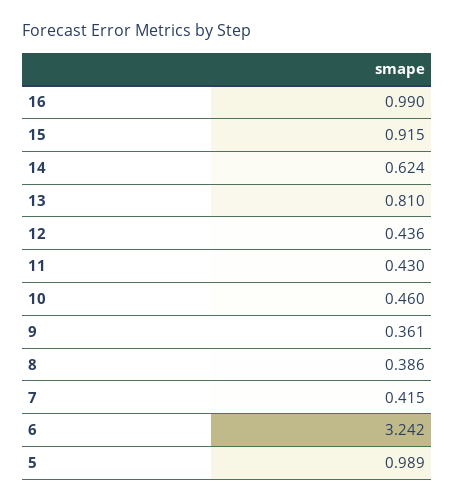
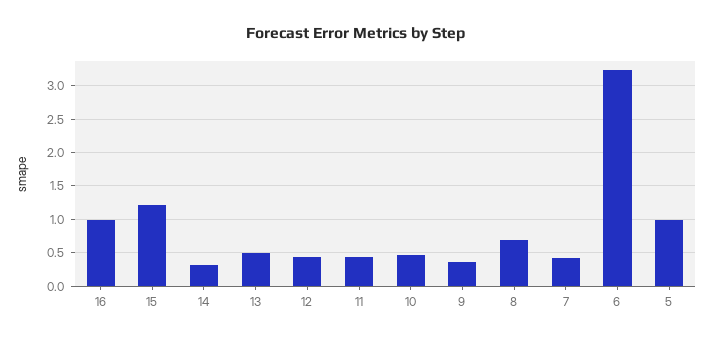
  {
    "16": 0.99,
-   "15": 0.915,
+   "15": 1.2,
-   "14": 0.624,
+   "14": 0.3,
-   "13": 0.81,
+   "13": 0.5,
    "12": 0.436,
    "11": 0.43,
    "10": 0.46,
    "9": 0.361,
-   "8": 0.386,
+   "8": 0.7,
    "7": 0.415,
    "6": 3.242,
    "5": 0.989
  }

